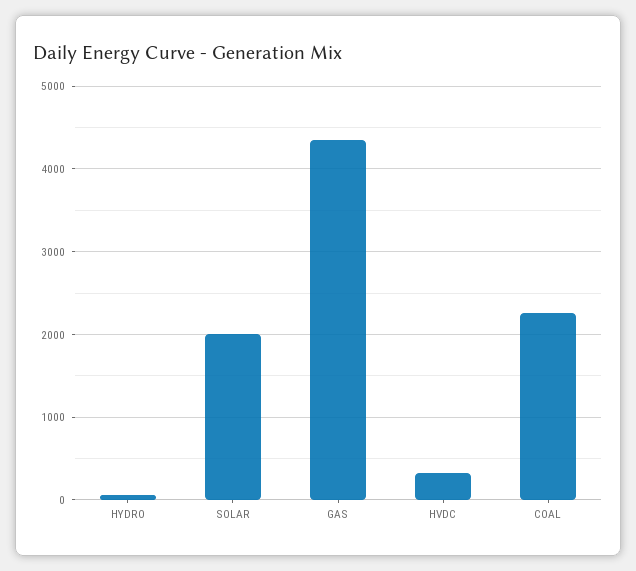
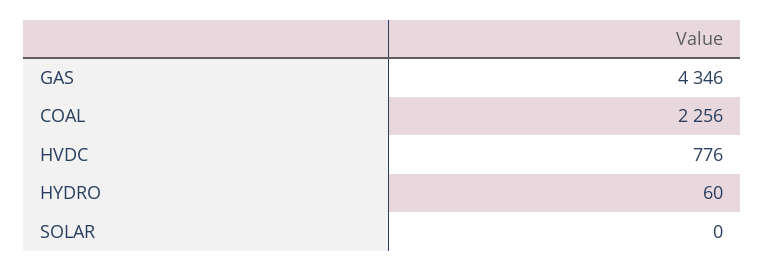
  {
    "HYDRO": 60,
-   "SOLAR": 2000,
+   "SOLAR": 0,
    "GAS": 4346,
-   "HVDC": 300,
+   "HVDC": 776,
    "COAL": 2256
  }

